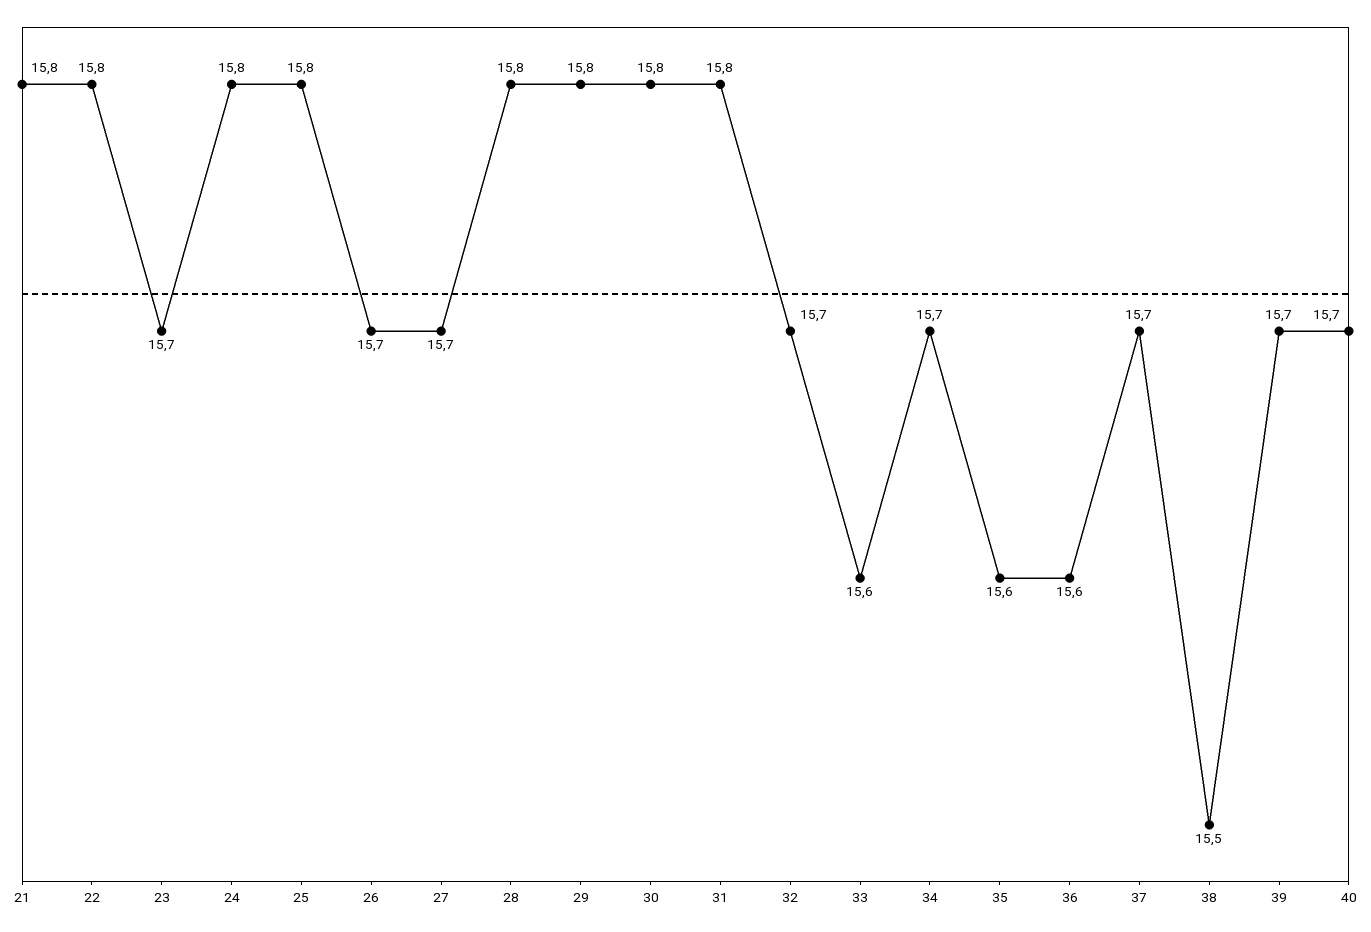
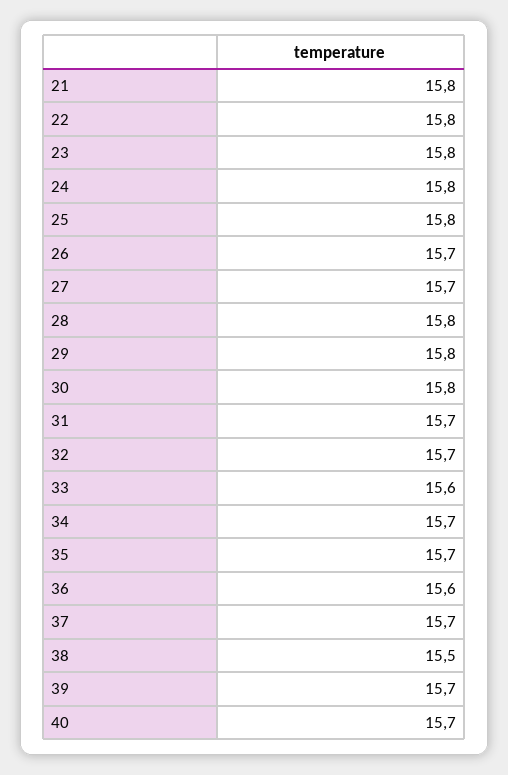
  {
    "21": 15.8,
    "22": 15.8,
-   "23": 15.7,
+   "23": 15.8,
    "24": 15.8,
    "25": 15.8,
    "26": 15.7,
    "27": 15.7,
    "28": 15.8,
    "29": 15.8,
    "30": 15.8,
-   "31": 15.8,
+   "31": 15.7,
    "32": 15.7,
    "33": 15.6,
    "34": 15.7,
-   "35": 15.6,
+   "35": 15.7,
    "36": 15.6,
    "37": 15.7,
    "38": 15.5,
    "39": 15.7,
    "40": 15.7
  }

